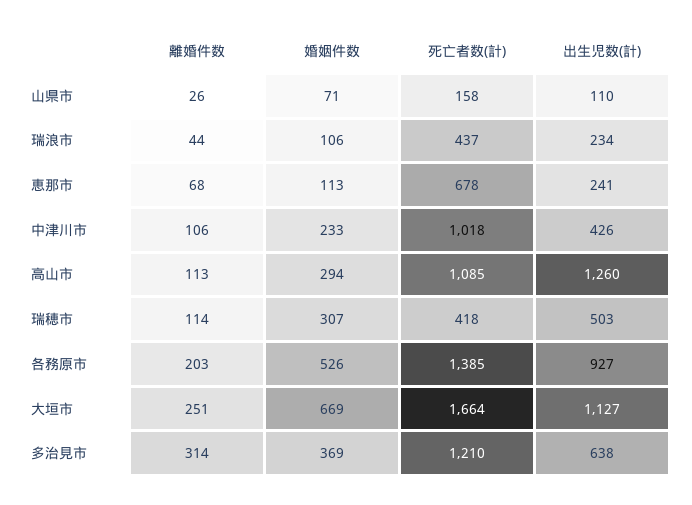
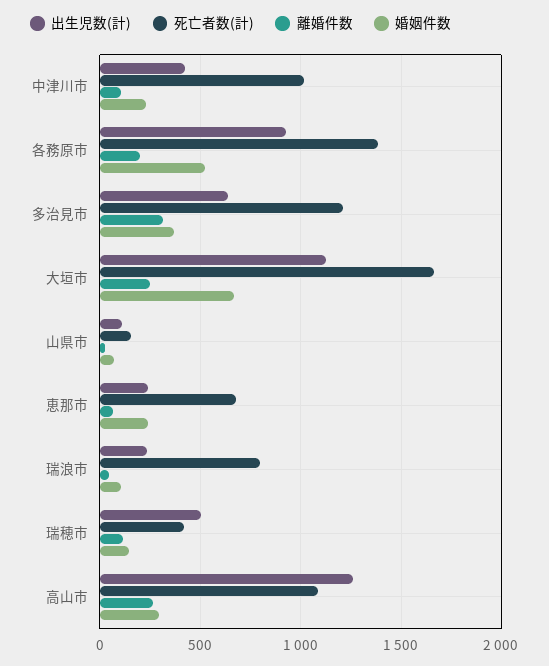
  {
    "離婚件数": {
      "山県市": 26,
      "瑞浪市": 44,
      "恵那市": 68,
      "中津川市": 106,
-     "高山市": 113,
+     "高山市": 250,
      "瑞穂市": 114,
      "各務原市": 203,
      "大垣市": 251,
      "多治見市": 314
    },
    "婚姻件数": {
      "山県市": 71,
      "瑞浪市": 106,
-     "恵那市": 113,
+     "恵那市": 250,
      "中津川市": 233,
      "高山市": 294,
-     "瑞穂市": 307,
+     "瑞穂市": 150,
      "各務原市": 526,
      "大垣市": 669,
      "多治見市": 369
    },
    "死亡者数(計)": {
      "山県市": 158,
-     "瑞浪市": 437,
+     "瑞浪市": 800,
      "恵那市": 678,
      "中津川市": 1018,
      "高山市": 1085,
      "瑞穂市": 418,
      "各務原市": 1385,
      "大垣市": 1664,
      "多治見市": 1210
    },
    "出生児数(計)": {
      "山県市": 110,
      "瑞浪市": 234,
      "恵那市": 241,
      "中津川市": 426,
      "高山市": 1260,
      "瑞穂市": 503,
      "各務原市": 927,
      "大垣市": 1127,
      "多治見市": 638
    }
  }

